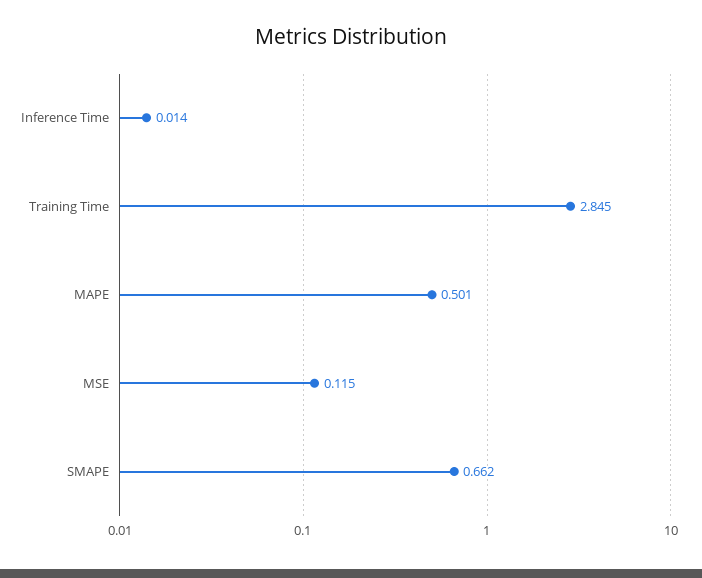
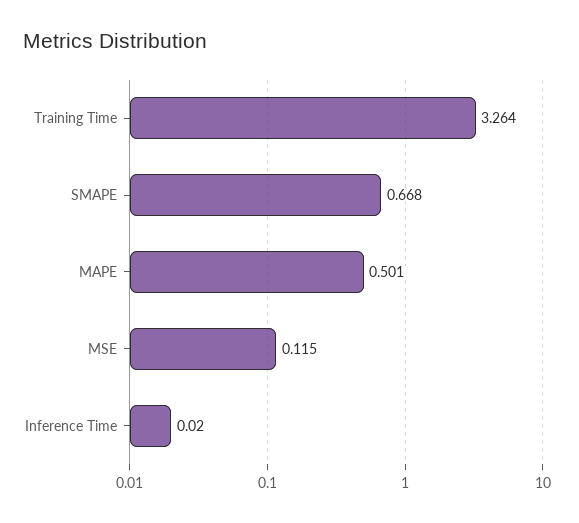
  {
-   "Inference Time": 0.014,
+   "Inference Time": 0.02,
-   "Training Time": 2.845,
+   "Training Time": 3.264,
    "MAPE": 0.501,
    "MSE": 0.115,
-   "SMAPE": 0.662
+   "SMAPE": 0.668
  }

